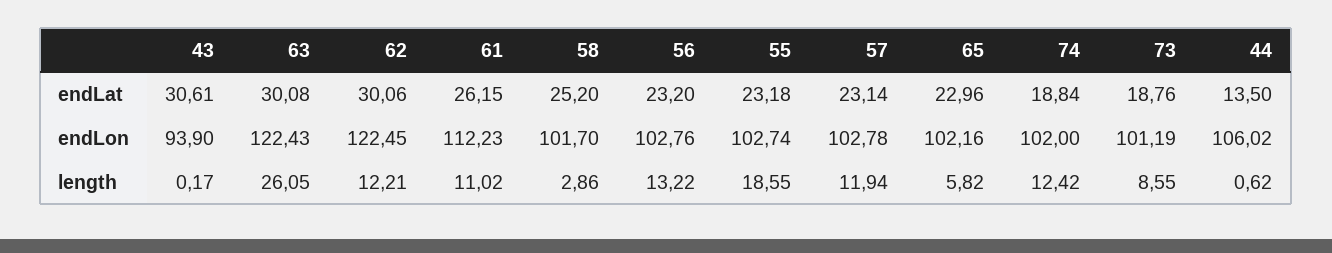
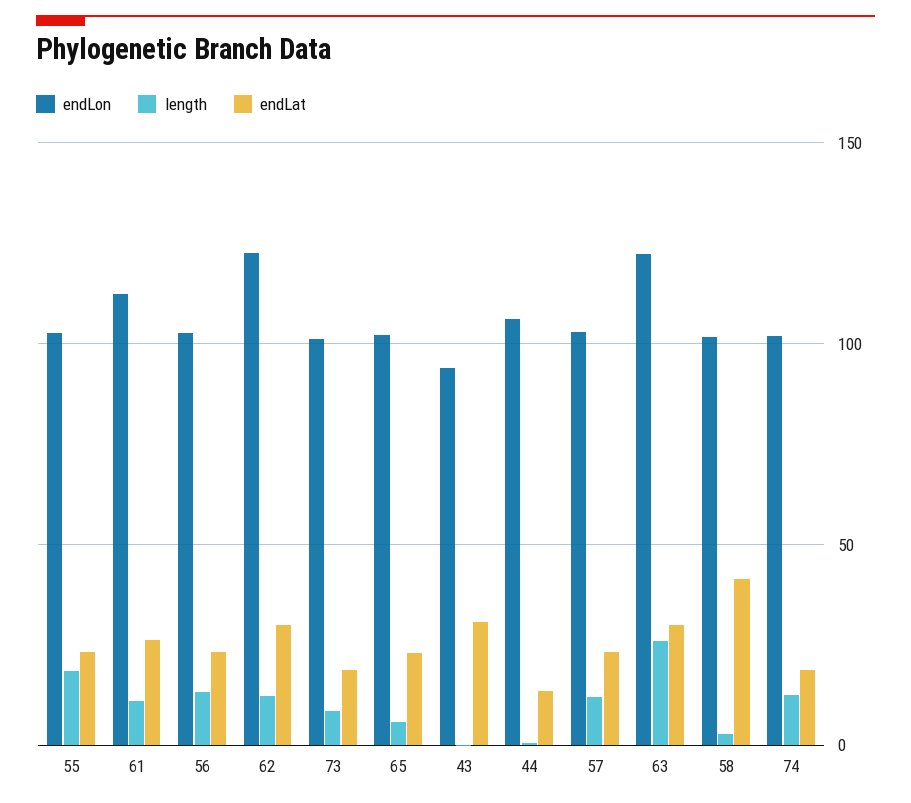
  {
    "endLat": {
      "43": 30.61,
      "63": 30.08,
      "62": 30.06,
      "61": 26.15,
-     "58": 25.2,
+     "58": 40,
      "56": 23.2,
      "55": 23.18,
      "57": 23.14,
      "65": 22.96,
      "74": 18.84,
      "73": 18.76,
      "44": 13.5
    },
    "endLon": {
      "43": 93.9,
      "63": 122.43,
      "62": 122.45,
      "61": 112.23,
      "58": 101.7,
      "56": 102.76,
      "55": 102.74,
      "57": 102.78,
      "65": 102.16,
      "74": 102,
      "73": 101.19,
      "44": 106.02
    },
    "length": {
      "43": 0.17,
      "63": 26.05,
      "62": 12.21,
      "61": 11.02,
      "58": 2.86,
      "56": 13.22,
      "55": 18.55,
      "57": 11.94,
      "65": 5.82,
      "74": 12.42,
      "73": 8.55,
      "44": 0.62
    }
  }

